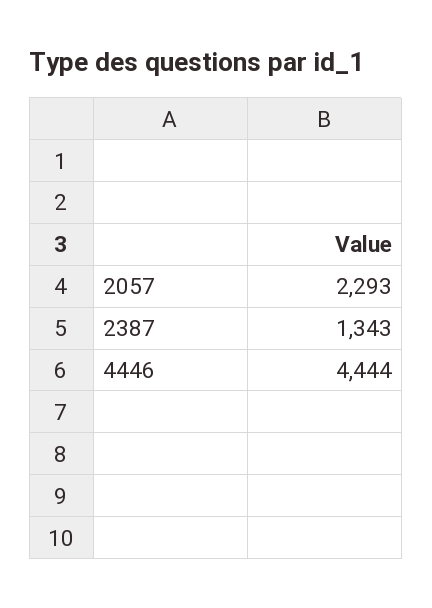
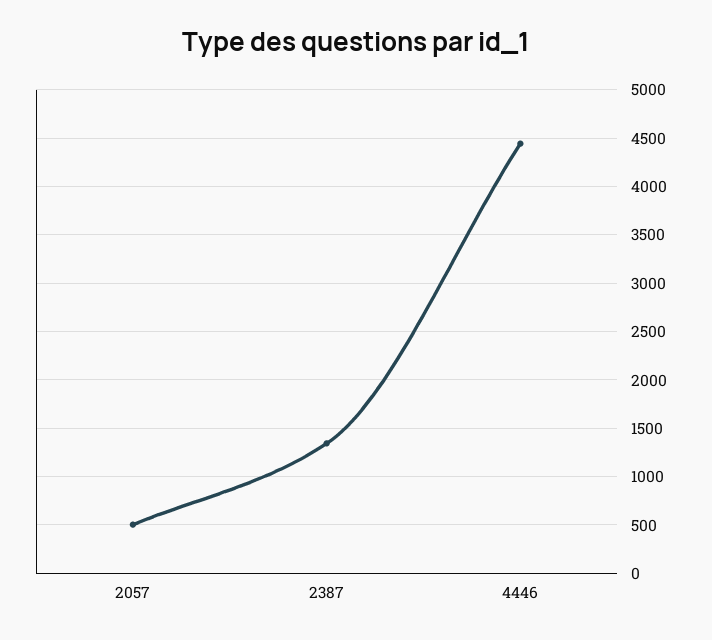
  {
-   "2057": 2293,
+   "2057": 500,
    "2387": 1343,
    "4446": 4444
  }

